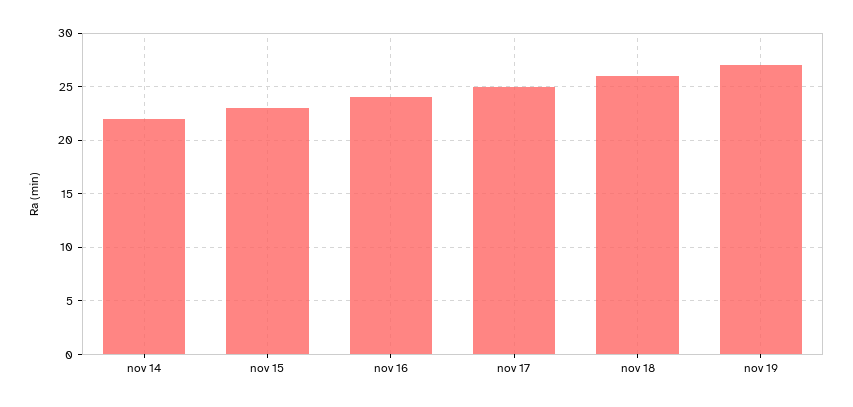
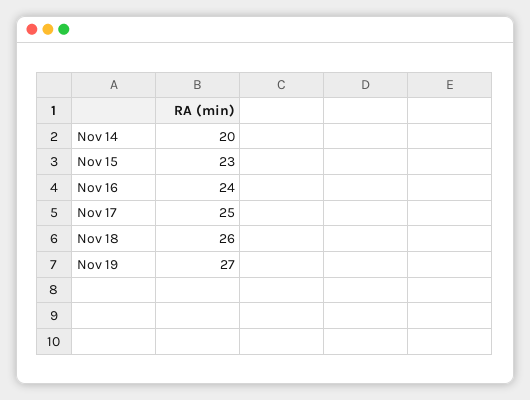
  {
-   "nov 14": 22,
+   "nov 14": 20,
    "nov 15": 23,
    "nov 16": 24,
    "nov 17": 25,
    "nov 18": 26,
    "nov 19": 27
  }

